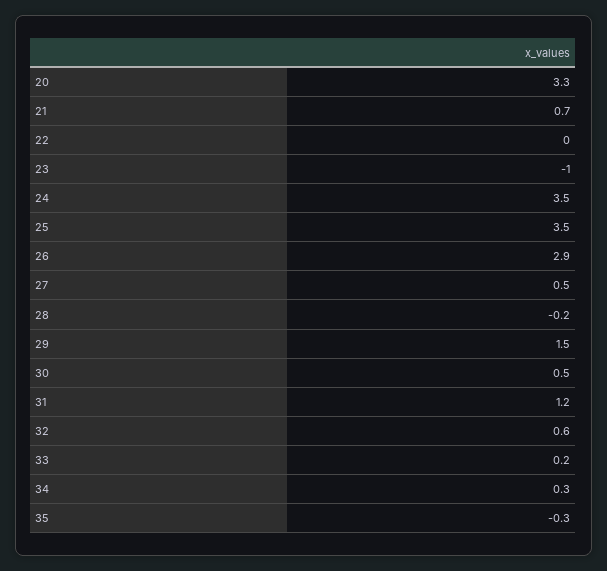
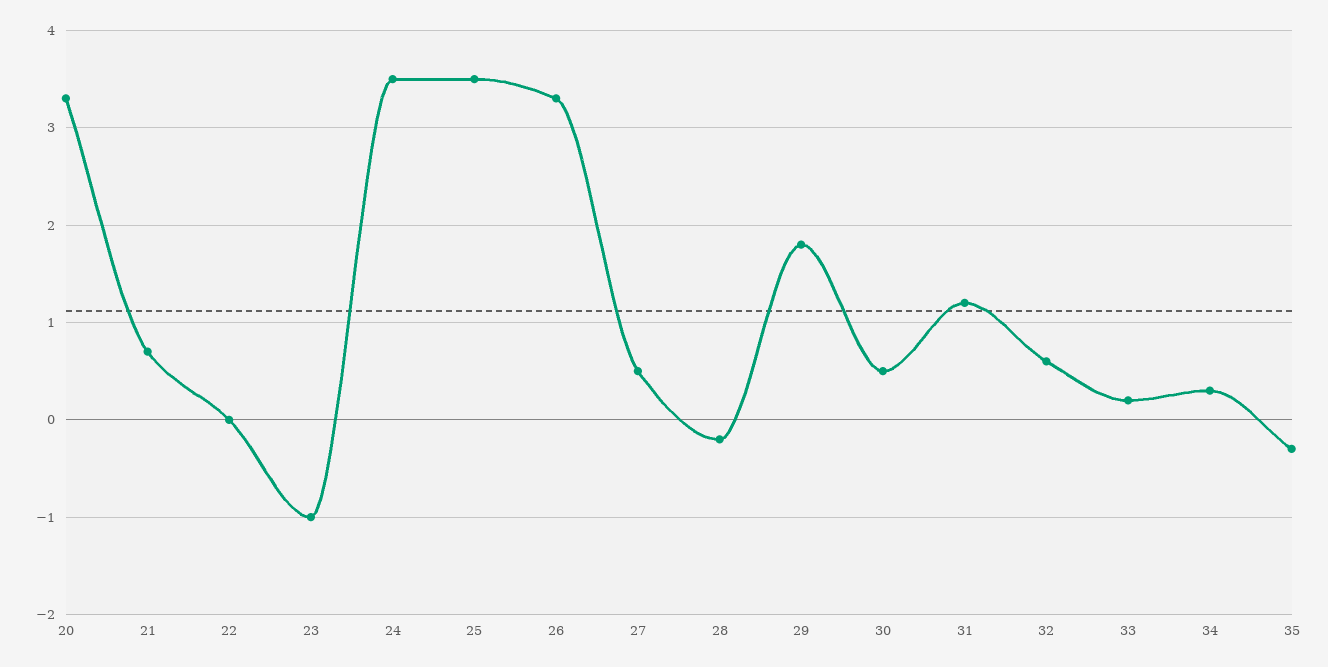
  {
    "20": 3.3,
    "21": 0.7,
    "22": 0,
    "23": -1,
    "24": 3.5,
    "25": 3.5,
-   "26": 2.9,
+   "26": 3.3,
    "27": 0.5,
    "28": -0.2,
-   "29": 1.5,
+   "29": 1.8,
    "30": 0.5,
    "31": 1.2,
    "32": 0.6,
    "33": 0.2,
    "34": 0.3,
    "35": -0.3
  }

